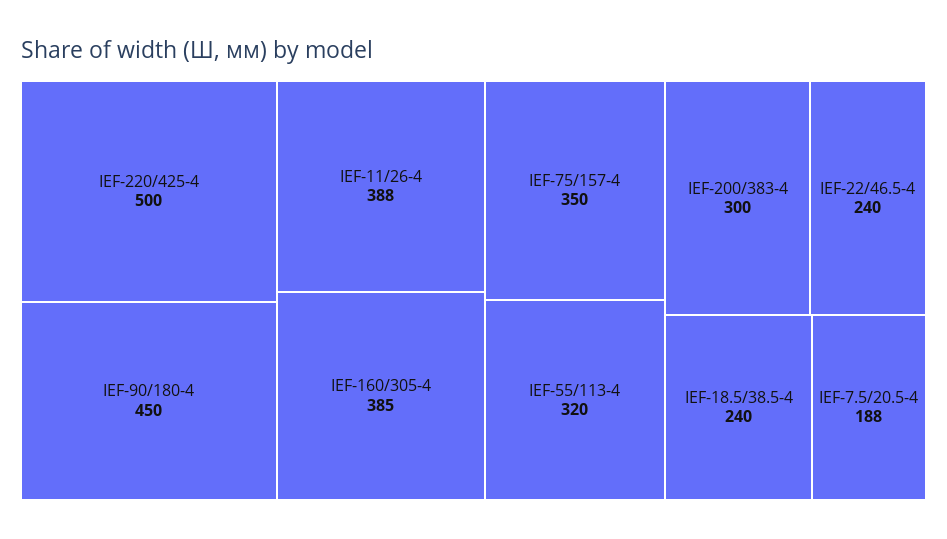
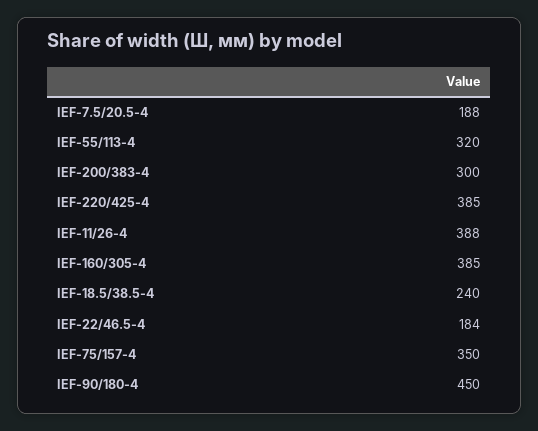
  {
-   "IEF-220/425-4": 500,
+   "IEF-220/425-4": 385,
    "IEF-90/180-4": 450,
    "IEF-11/26-4": 388,
    "IEF-160/305-4": 385,
    "IEF-75/157-4": 350,
    "IEF-55/113-4": 320,
    "IEF-200/383-4": 300,
-   "IEF-22/46.5-4": 240,
+   "IEF-22/46.5-4": 184,
    "IEF-18.5/38.5-4": 240,
    "IEF-7.5/20.5-4": 188
  }

